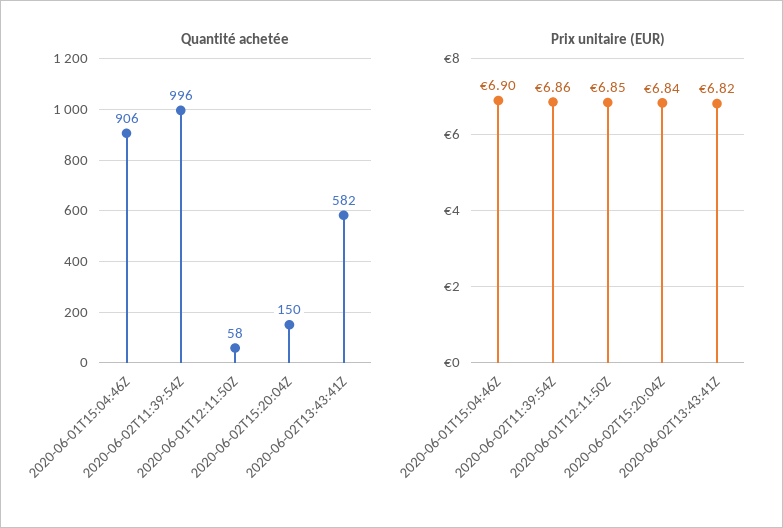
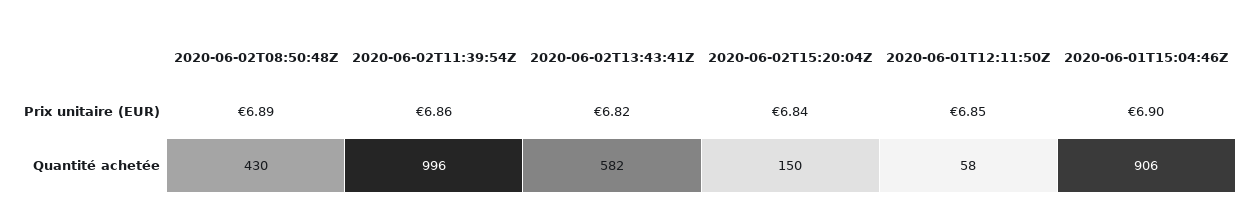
  {
    "Quantité achetée": {
      "2020-06-01T15:04:46Z": 906,
      "2020-06-02T11:39:54Z": 996,
      "2020-06-01T12:11:50Z": 58,
      "2020-06-02T15:20:04Z": 150,
-     "2020-06-02T13:43:41Z": 582
+     "2020-06-02T13:43:41Z": 582,
+     "2020-06-02T08:50:48Z": 430
    },
    "Prix unitaire (EUR)": {
      "2020-06-01T15:04:46Z": 6.9,
      "2020-06-02T11:39:54Z": 6.86,
      "2020-06-01T12:11:50Z": 6.85,
      "2020-06-02T15:20:04Z": 6.84,
-     "2020-06-02T13:43:41Z": 6.82
+     "2020-06-02T13:43:41Z": 6.82,
+     "2020-06-02T08:50:48Z": 6.89
    }
  }

